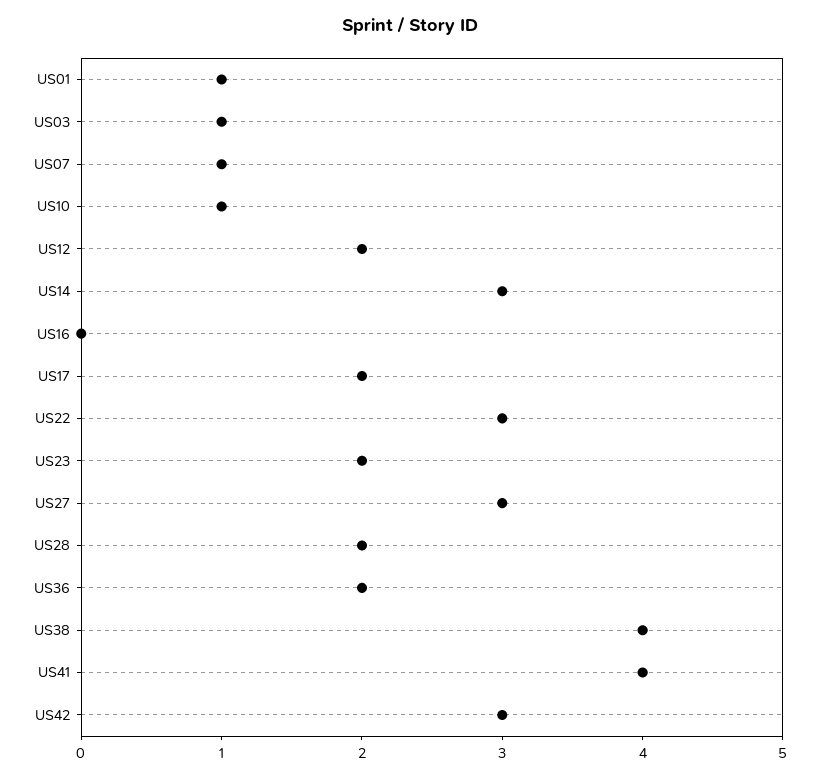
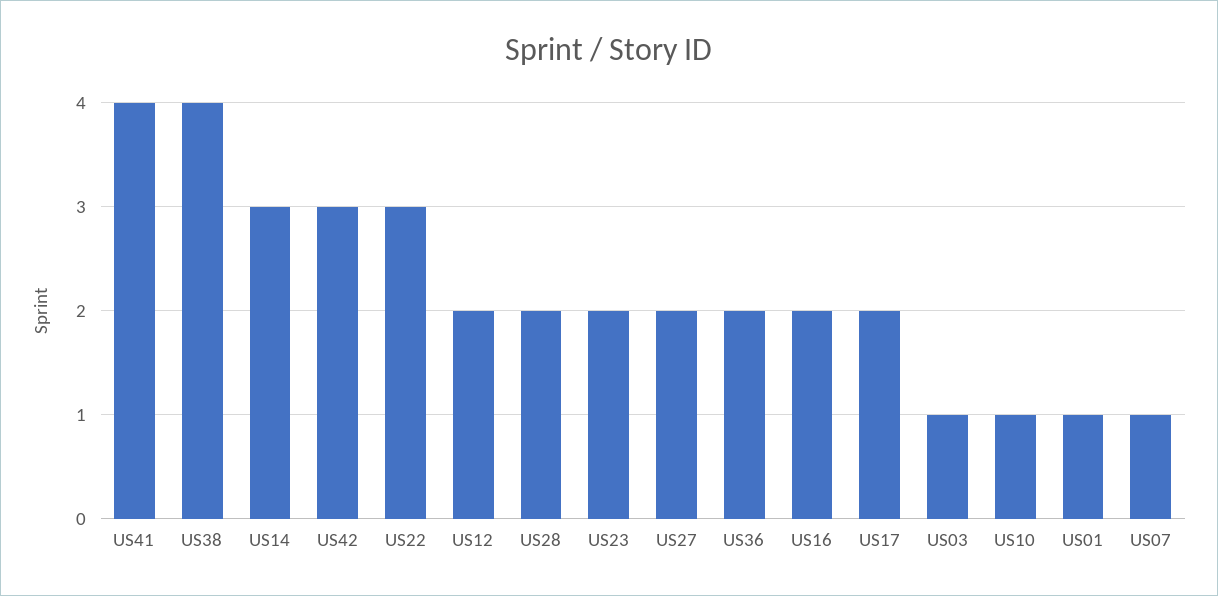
  {
    "US01": 1,
    "US03": 1,
    "US07": 1,
    "US10": 1,
    "US12": 2,
    "US14": 3,
-   "US16": 0,
+   "US16": 2,
    "US17": 2,
    "US22": 3,
    "US23": 2,
-   "US27": 3,
+   "US27": 2,
    "US28": 2,
    "US36": 2,
    "US38": 4,
    "US41": 4,
    "US42": 3
  }

